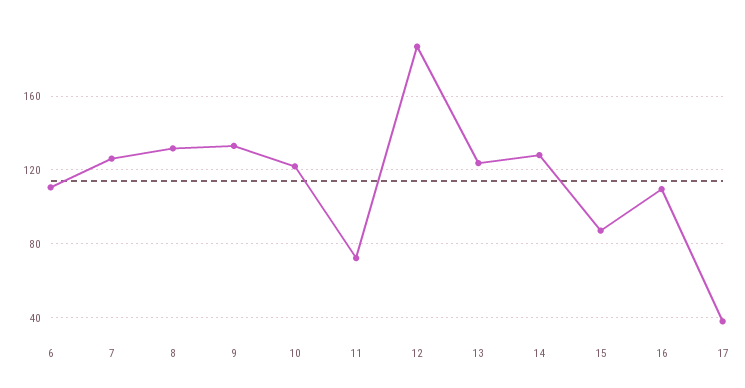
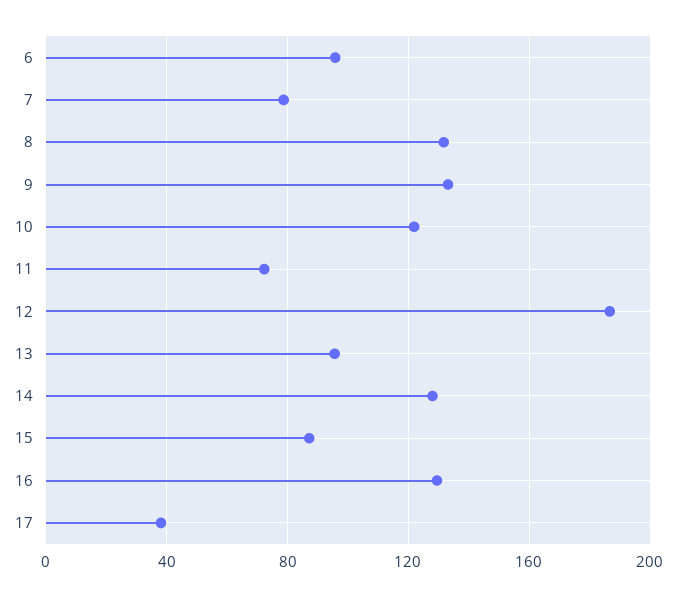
  {
-   "6": 110,
+   "6": 95,
-   "7": 125,
+   "7": 80,
    "8": 130,
    "9": 135,
    "10": 120,
    "11": 70,
    "12": 185,
-   "13": 125,
+   "13": 95,
    "14": 130,
    "15": 85,
-   "16": 110,
+   "16": 130,
    "17": 40
  }

